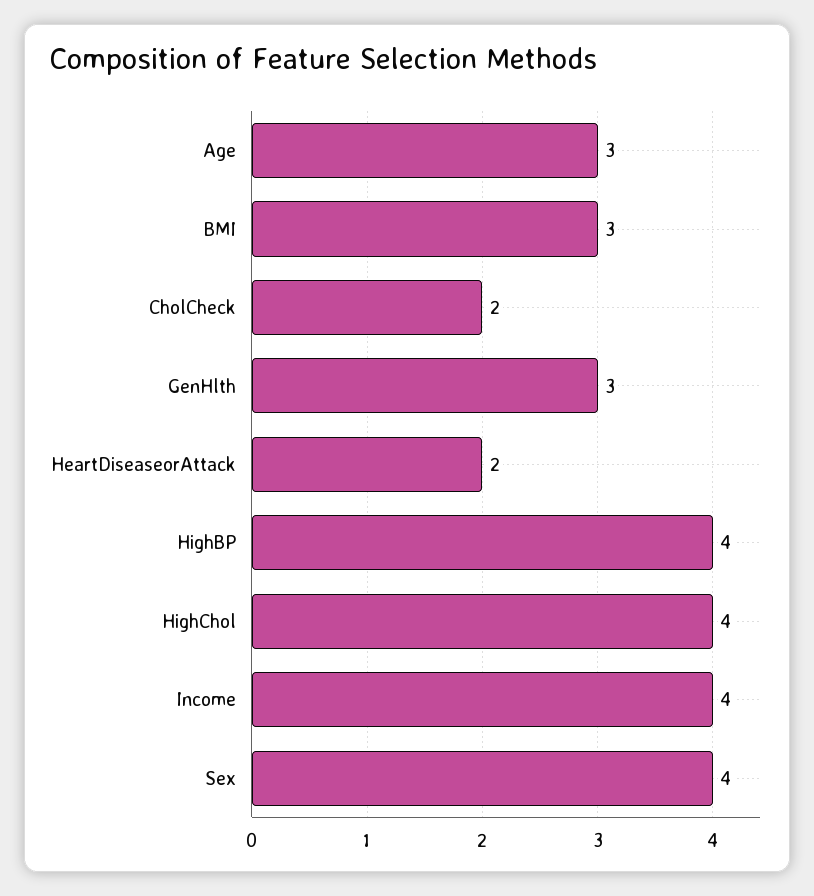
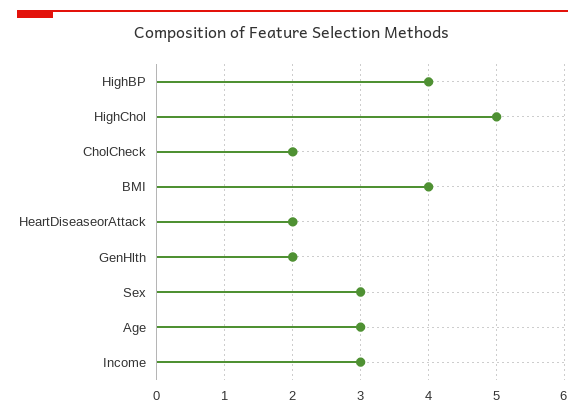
  {
    "Age": 3,
-   "BMI": 3,
+   "BMI": 4,
    "CholCheck": 2,
-   "GenHlth": 3,
+   "GenHlth": 2,
    "HeartDiseaseorAttack": 2,
    "HighBP": 4,
-   "HighChol": 4,
+   "HighChol": 5,
-   "Income": 4,
+   "Income": 3,
-   "Sex": 4
+   "Sex": 3
  }

